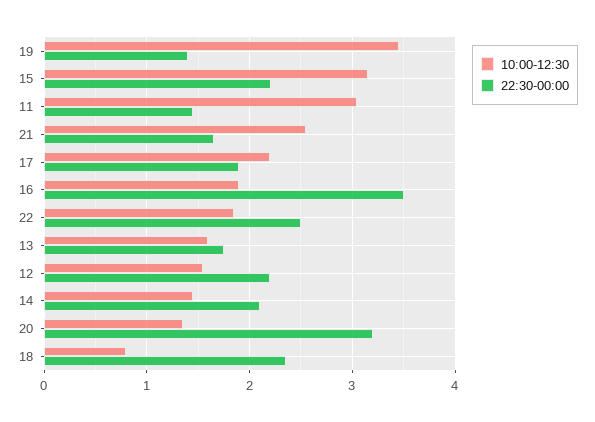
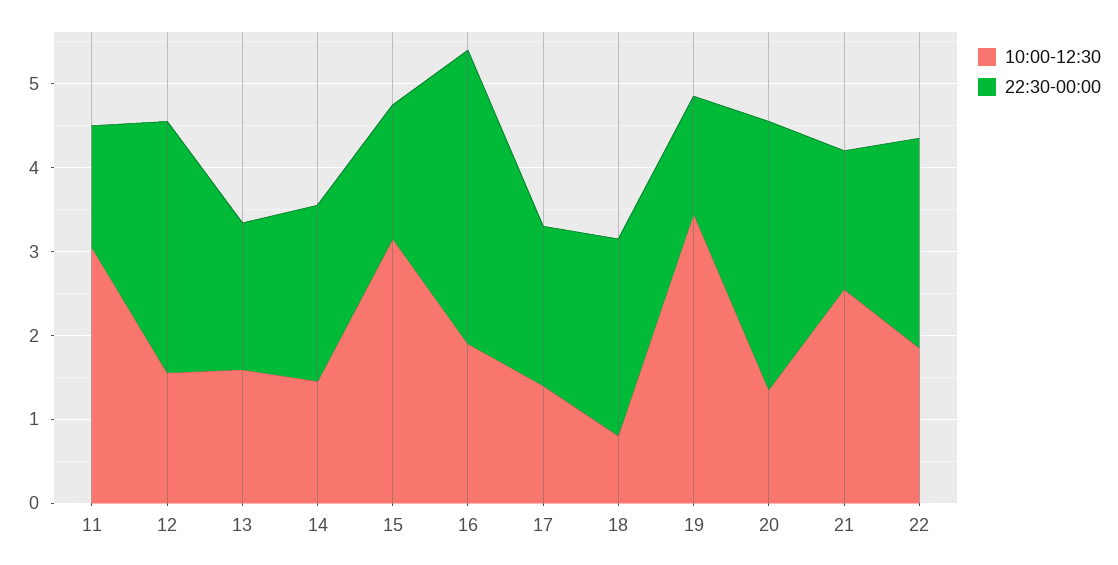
  {
    "10:00-12:30": {
      "19": 3.5,
      "15": 3.2,
      "11": 3.1,
      "21": 2.6,
-     "17": 2.2,
+     "17": 1.4,
      "16": 1.9,
      "22": 1.9,
      "13": 1.6,
      "12": 1.6,
      "14": 1.5,
      "20": 1.4,
      "18": 0.8
    },
    "22:30-00:00": {
      "19": 1.4,
-     "15": 2.2,
+     "15": 1.6,
      "11": 1.5,
      "21": 1.7,
      "17": 1.9,
      "16": 3.5,
      "22": 2.5,
      "13": 1.8,
-     "12": 2.2,
+     "12": 3,
      "14": 2.1,
      "20": 3.2,
      "18": 2.4
    }
  }

